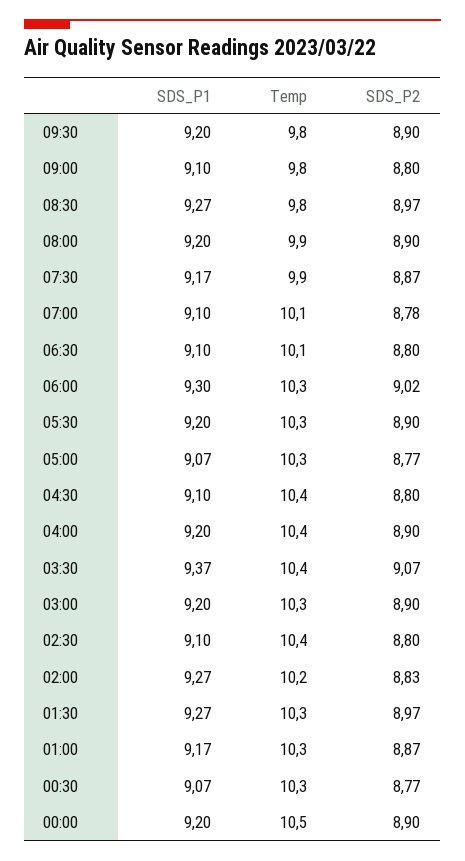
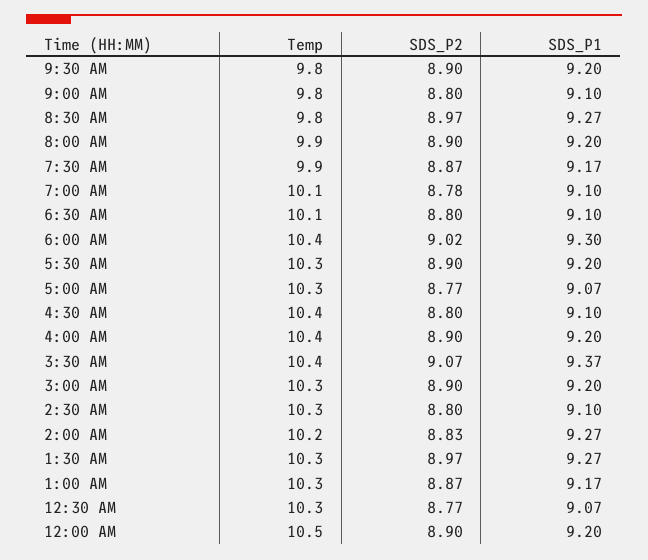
  {
    "SDS_P1": {
      "09:30": 9.2,
      "09:00": 9.1,
      "08:30": 9.27,
      "08:00": 9.2,
      "07:30": 9.17,
      "07:00": 9.1,
      "06:30": 9.1,
      "06:00": 9.3,
      "05:30": 9.2,
      "05:00": 9.07,
      "04:30": 9.1,
      "04:00": 9.2,
      "03:30": 9.37,
      "03:00": 9.2,
      "02:30": 9.1,
      "02:00": 9.27,
      "01:30": 9.27,
      "01:00": 9.17,
      "00:30": 9.07,
      "00:00": 9.2
    },
    "Temp": {
      "09:30": 9.8,
      "09:00": 9.8,
      "08:30": 9.8,
      "08:00": 9.9,
      "07:30": 9.9,
      "07:00": 10.1,
      "06:30": 10.1,
-     "06:00": 10.3,
+     "06:00": 10.4,
      "05:30": 10.3,
      "05:00": 10.3,
      "04:30": 10.4,
      "04:00": 10.4,
      "03:30": 10.4,
      "03:00": 10.3,
-     "02:30": 10.4,
+     "02:30": 10.3,
      "02:00": 10.2,
      "01:30": 10.3,
      "01:00": 10.3,
      "00:30": 10.3,
      "00:00": 10.5
    },
    "SDS_P2": {
      "09:30": 8.9,
      "09:00": 8.8,
      "08:30": 8.97,
      "08:00": 8.9,
      "07:30": 8.87,
      "07:00": 8.78,
      "06:30": 8.8,
      "06:00": 9.02,
      "05:30": 8.9,
      "05:00": 8.77,
      "04:30": 8.8,
      "04:00": 8.9,
      "03:30": 9.07,
      "03:00": 8.9,
      "02:30": 8.8,
      "02:00": 8.83,
      "01:30": 8.97,
      "01:00": 8.87,
      "00:30": 8.77,
      "00:00": 8.9
    }
  }

